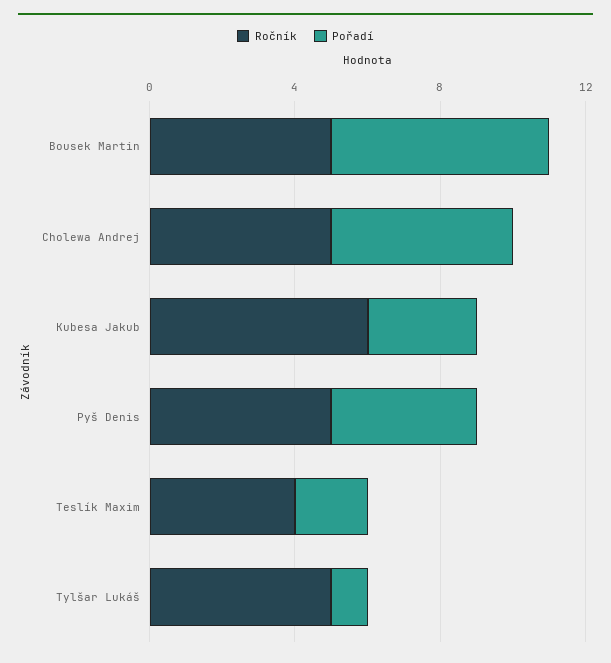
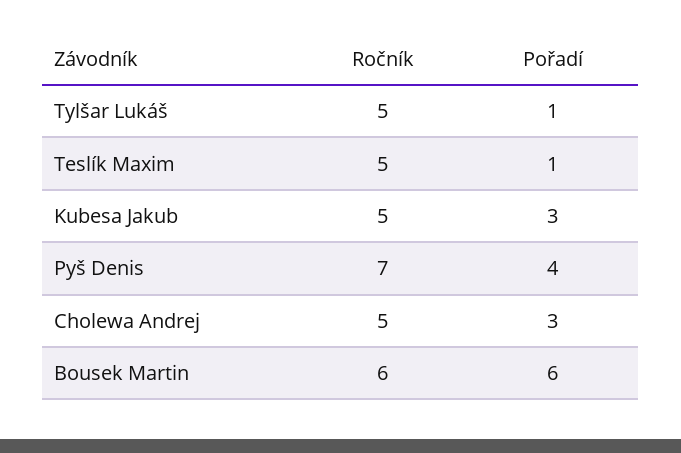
  {
    "Ročník": {
-     "Bousek Martin": 5,
+     "Bousek Martin": 6,
      "Cholewa Andrej": 5,
-     "Kubesa Jakub": 6,
+     "Kubesa Jakub": 5,
-     "Pyš Denis": 5,
+     "Pyš Denis": 7,
-     "Teslík Maxim": 4,
+     "Teslík Maxim": 5,
      "Tylšar Lukáš": 5
    },
    "Pořadí": {
      "Bousek Martin": 6,
-     "Cholewa Andrej": 5,
+     "Cholewa Andrej": 3,
      "Kubesa Jakub": 3,
      "Pyš Denis": 4,
-     "Teslík Maxim": 2,
+     "Teslík Maxim": 1,
      "Tylšar Lukáš": 1
    }
  }

